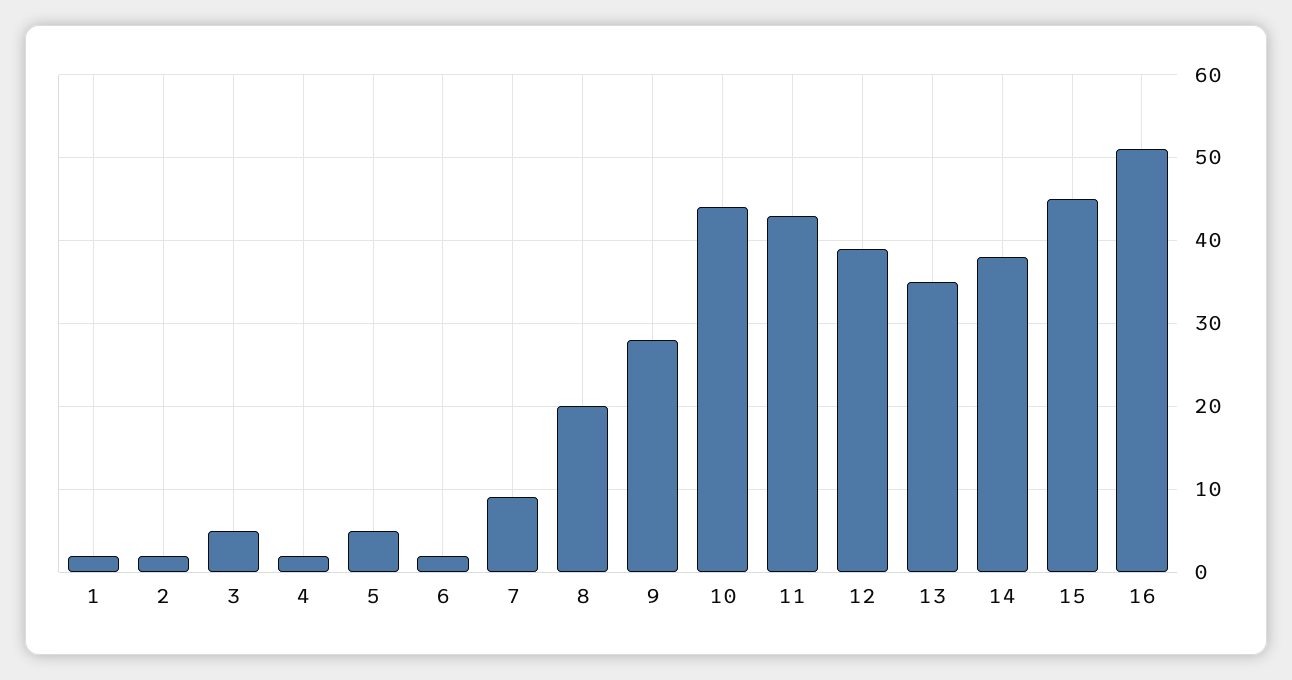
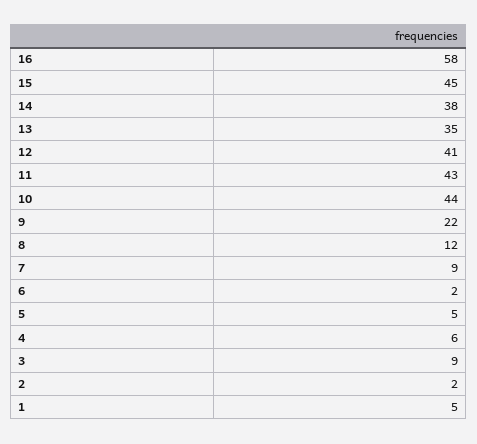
  {
-   "1": 2,
+   "1": 5,
    "2": 2,
-   "3": 5,
+   "3": 9,
-   "4": 2,
+   "4": 6,
    "5": 5,
    "6": 2,
    "7": 9,
-   "8": 20,
+   "8": 12,
-   "9": 28,
+   "9": 22,
    "10": 44,
    "11": 43,
-   "12": 39,
+   "12": 41,
    "13": 35,
    "14": 38,
    "15": 45,
-   "16": 51
+   "16": 58
  }

